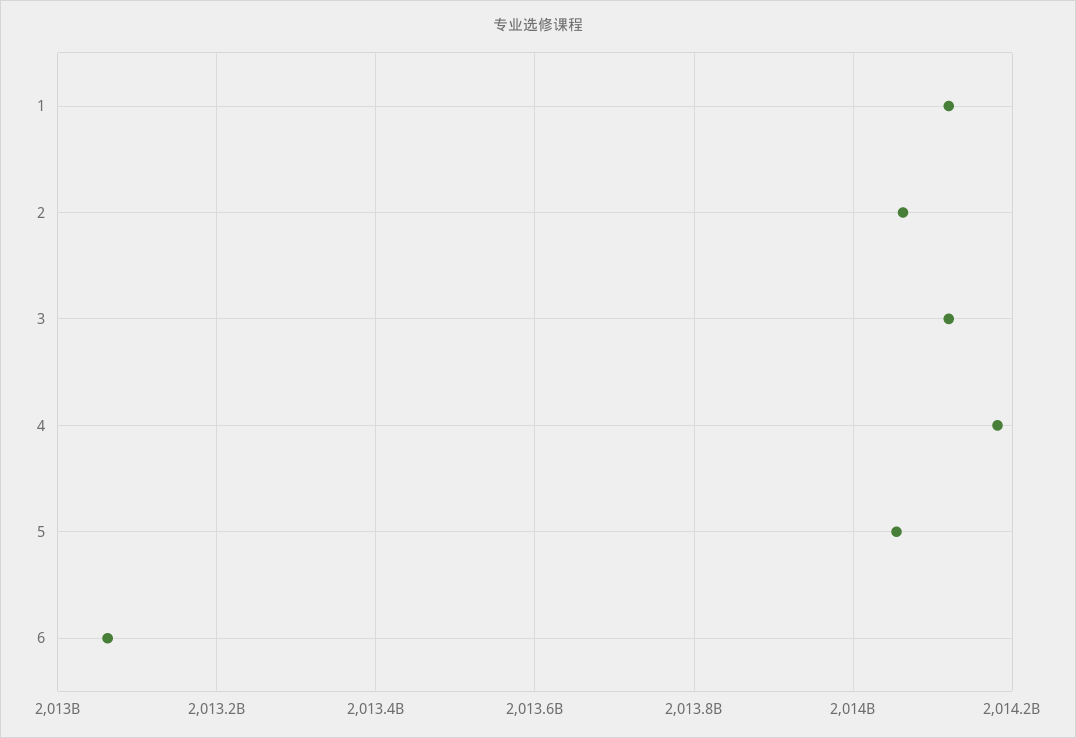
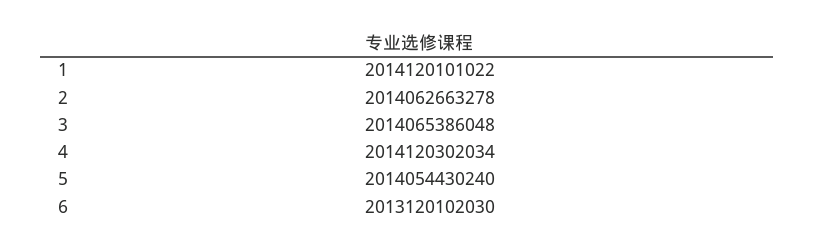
  {
    "1": 2014120101022,
    "2": 2014062663278,
-   "3": 2014120000000,
+   "3": 2014065386048,
-   "4": 2014180000000,
+   "4": 2014120302034,
    "5": 2014054430240,
-   "6": 2013060000000
+   "6": 2013120102030
  }

